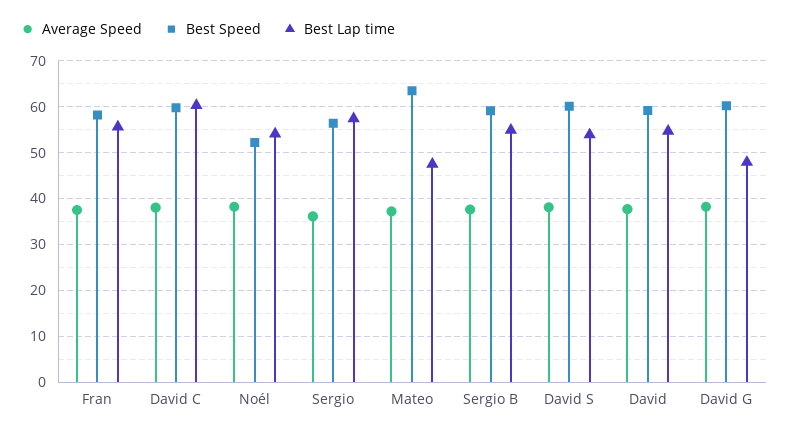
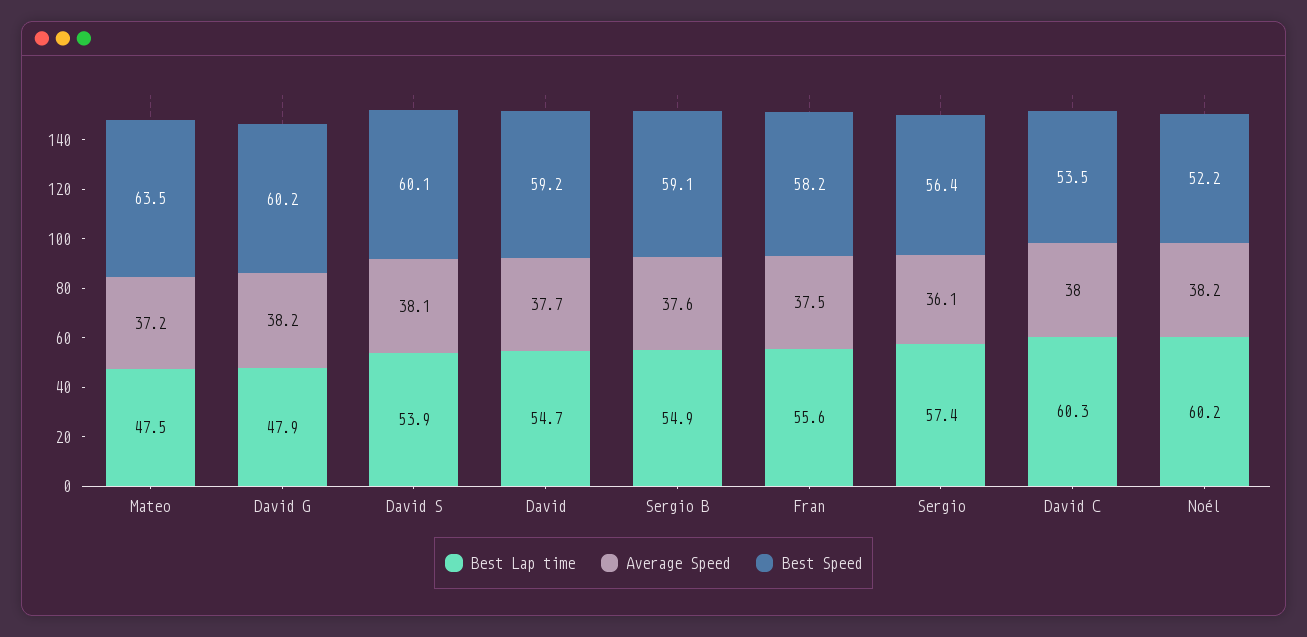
  {
    "Average Speed": {
      "Fran": 37.5,
      "David C": 38,
      "Noél": 38.2,
      "Sergio": 36.1,
      "Mateo": 37.2,
      "Sergio B": 37.6,
      "David S": 38.1,
      "David": 37.7,
      "David G": 38.2
    },
    "Best Speed": {
      "Fran": 58.2,
-     "David C": 60,
+     "David C": 53.5,
      "Noél": 52.2,
      "Sergio": 56.4,
      "Mateo": 63.5,
      "Sergio B": 59.1,
      "David S": 60.1,
      "David": 59.2,
      "David G": 60.2
    },
    "Best Lap time": {
      "Fran": 55.6,
      "David C": 60.3,
-     "Noél": 54,
+     "Noél": 60.2,
      "Sergio": 57.4,
      "Mateo": 47.5,
      "Sergio B": 54.9,
      "David S": 53.9,
      "David": 54.7,
      "David G": 47.9
    }
  }

